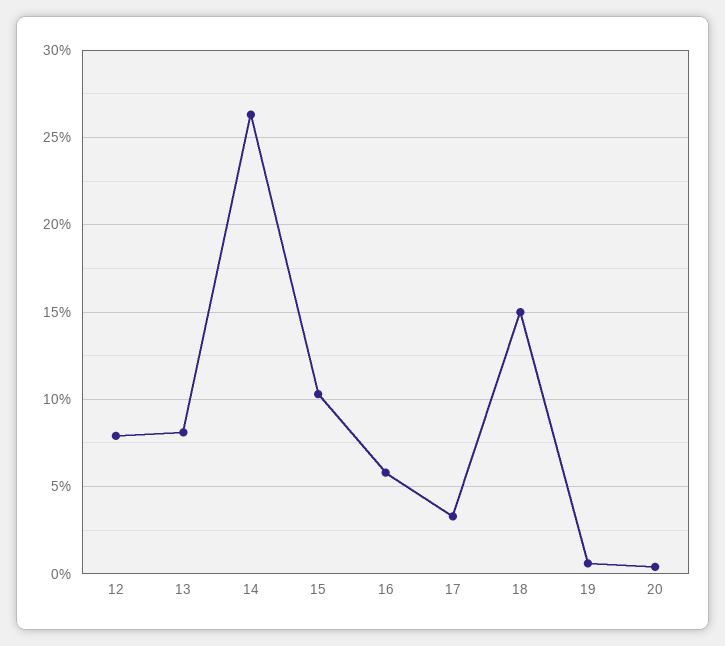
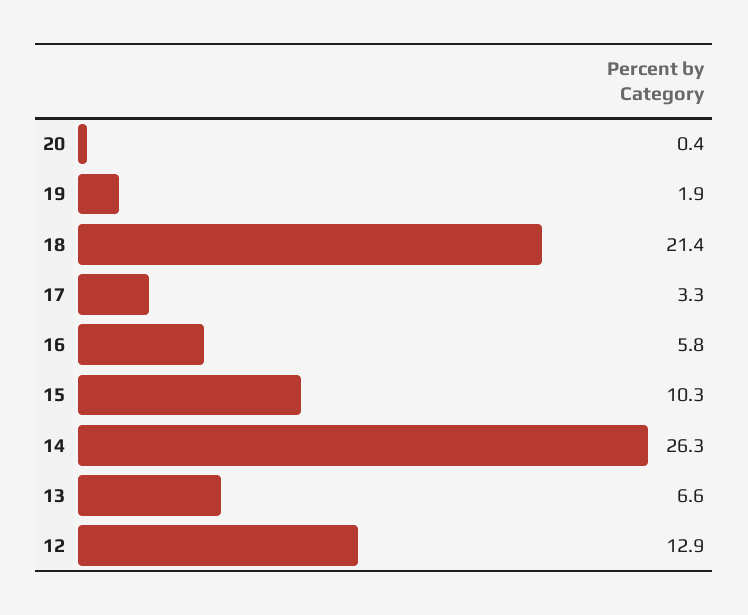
  {
-   "12": 8,
+   "12": 12.9,
-   "13": 8,
+   "13": 6.6,
    "14": 26.3,
    "15": 10.3,
    "16": 5.8,
    "17": 3.3,
-   "18": 15,
+   "18": 21.4,
-   "19": 0.5,
+   "19": 1.9,
    "20": 0.4
  }

